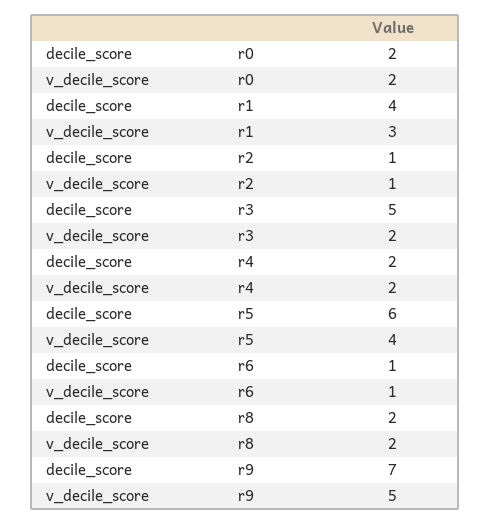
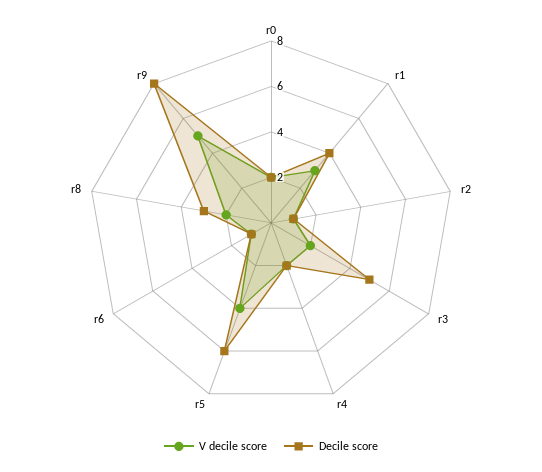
  {
    "decile_score": {
      "r0": 2,
      "r1": 4,
      "r2": 1,
      "r3": 5,
      "r4": 2,
      "r5": 6,
      "r6": 1,
-     "r8": 2,
+     "r8": 3,
-     "r9": 7
+     "r9": 8
    },
    "v_decile_score": {
      "r0": 2,
      "r1": 3,
      "r2": 1,
      "r3": 2,
      "r4": 2,
      "r5": 4,
      "r6": 1,
      "r8": 2,
      "r9": 5
    }
  }

